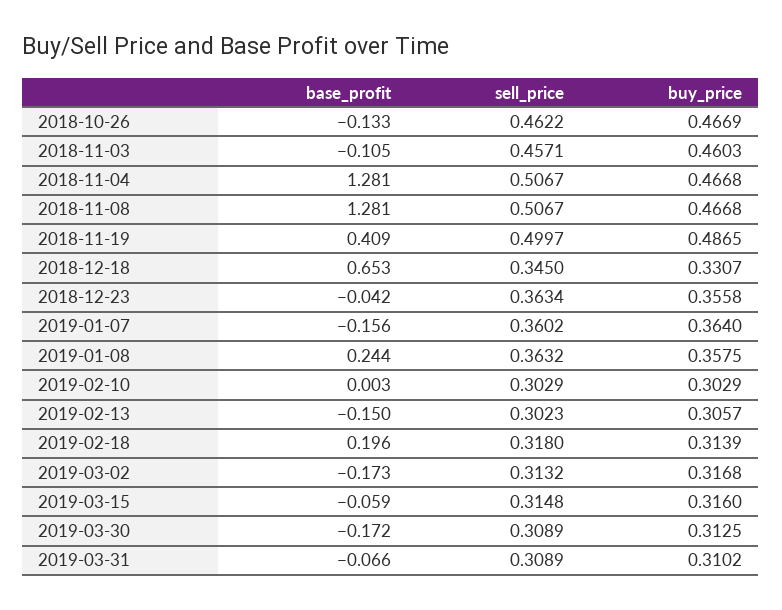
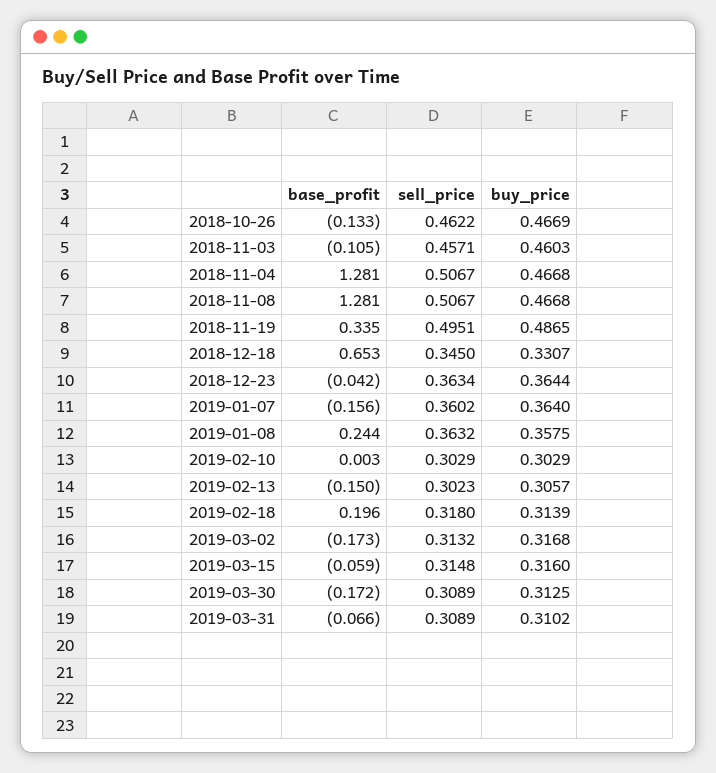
  {
    "base_profit": {
      "2018-10-26": -0.133,
      "2018-11-03": -0.105,
      "2018-11-04": 1.281,
      "2018-11-08": 1.281,
-     "2018-11-19": 0.409,
+     "2018-11-19": 0.335,
      "2018-12-18": 0.653,
      "2018-12-23": -0.042,
      "2019-01-07": -0.156,
      "2019-01-08": 0.244,
      "2019-02-10": 0.003,
      "2019-02-13": -0.15,
      "2019-02-18": 0.196,
      "2019-03-02": -0.173,
      "2019-03-15": -0.059,
      "2019-03-30": -0.172,
      "2019-03-31": -0.066
    },
    "sell_price": {
      "2018-10-26": 0.4622,
      "2018-11-03": 0.4571,
      "2018-11-04": 0.5067,
      "2018-11-08": 0.5067,
-     "2018-11-19": 0.4997,
+     "2018-11-19": 0.4951,
      "2018-12-18": 0.345,
      "2018-12-23": 0.3634,
      "2019-01-07": 0.3602,
      "2019-01-08": 0.3632,
      "2019-02-10": 0.3029,
      "2019-02-13": 0.3023,
      "2019-02-18": 0.318,
      "2019-03-02": 0.3132,
      "2019-03-15": 0.3148,
      "2019-03-30": 0.3089,
      "2019-03-31": 0.3089
    },
    "buy_price": {
      "2018-10-26": 0.4669,
      "2018-11-03": 0.4603,
      "2018-11-04": 0.4668,
      "2018-11-08": 0.4668,
      "2018-11-19": 0.4865,
      "2018-12-18": 0.3307,
-     "2018-12-23": 0.3558,
+     "2018-12-23": 0.3644,
      "2019-01-07": 0.364,
      "2019-01-08": 0.3575,
      "2019-02-10": 0.3029,
      "2019-02-13": 0.3057,
      "2019-02-18": 0.3139,
      "2019-03-02": 0.3168,
      "2019-03-15": 0.316,
      "2019-03-30": 0.3125,
      "2019-03-31": 0.3102
    }
  }

